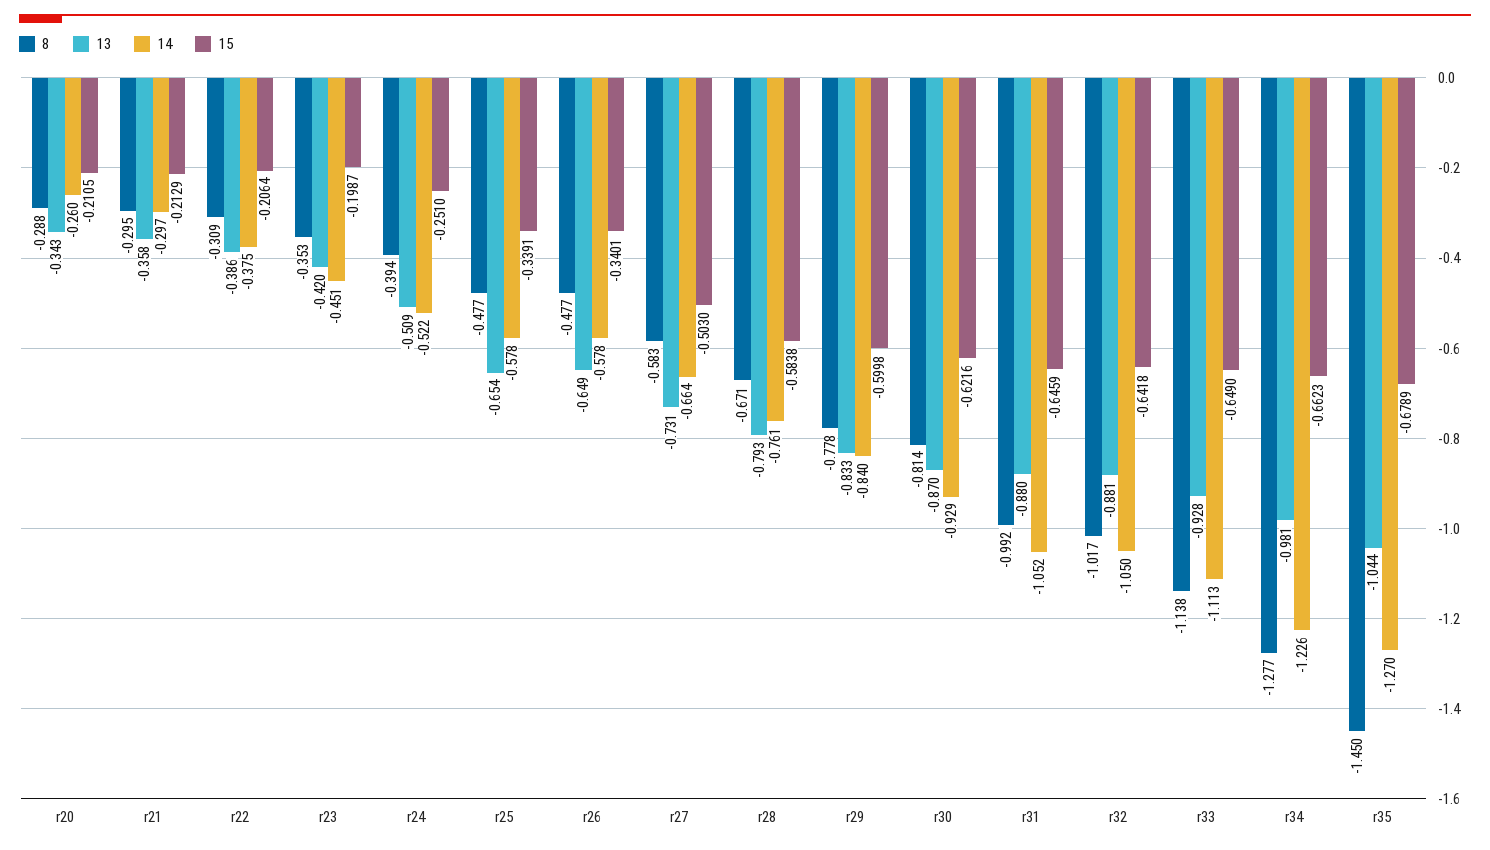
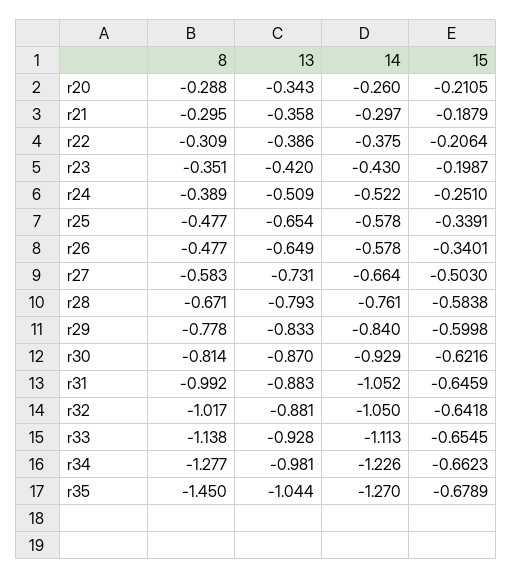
  {
    "8": {
      "r20": -0.288,
      "r21": -0.295,
      "r22": -0.309,
-     "r23": -0.353,
+     "r23": -0.351,
-     "r24": -0.394,
+     "r24": -0.389,
      "r25": -0.477,
      "r26": -0.477,
      "r27": -0.583,
      "r28": -0.671,
      "r29": -0.778,
      "r30": -0.814,
      "r31": -0.992,
      "r32": -1.017,
      "r33": -1.138,
      "r34": -1.277,
      "r35": -1.45
    },
    "13": {
      "r20": -0.343,
      "r21": -0.358,
      "r22": -0.386,
      "r23": -0.42,
      "r24": -0.509,
      "r25": -0.654,
      "r26": -0.649,
      "r27": -0.731,
      "r28": -0.793,
      "r29": -0.833,
      "r30": -0.87,
-     "r31": -0.88,
+     "r31": -0.883,
      "r32": -0.881,
      "r33": -0.928,
      "r34": -0.981,
      "r35": -1.044
    },
    "14": {
      "r20": -0.26,
      "r21": -0.297,
      "r22": -0.375,
-     "r23": -0.451,
+     "r23": -0.43,
      "r24": -0.522,
      "r25": -0.578,
      "r26": -0.578,
      "r27": -0.664,
      "r28": -0.761,
      "r29": -0.84,
      "r30": -0.929,
      "r31": -1.052,
      "r32": -1.05,
      "r33": -1.113,
      "r34": -1.226,
      "r35": -1.27
    },
    "15": {
      "r20": -0.2105,
-     "r21": -0.2129,
+     "r21": -0.1879,
      "r22": -0.2064,
      "r23": -0.1987,
      "r24": -0.251,
      "r25": -0.3391,
      "r26": -0.3401,
      "r27": -0.503,
      "r28": -0.5838,
      "r29": -0.5998,
      "r30": -0.6216,
      "r31": -0.6459,
      "r32": -0.6418,
-     "r33": -0.649,
+     "r33": -0.6545,
      "r34": -0.6623,
      "r35": -0.6789
    }
  }

